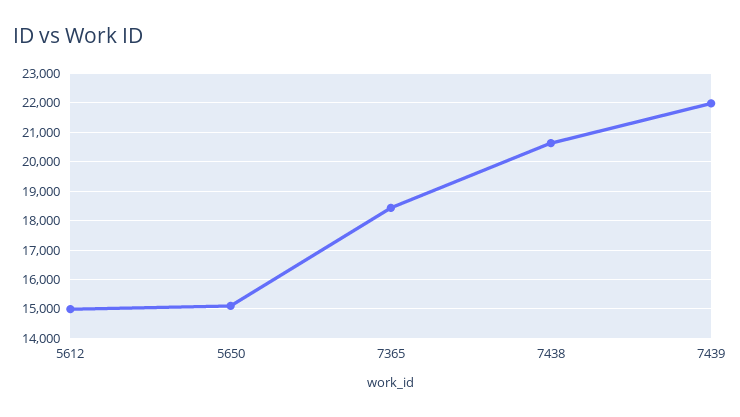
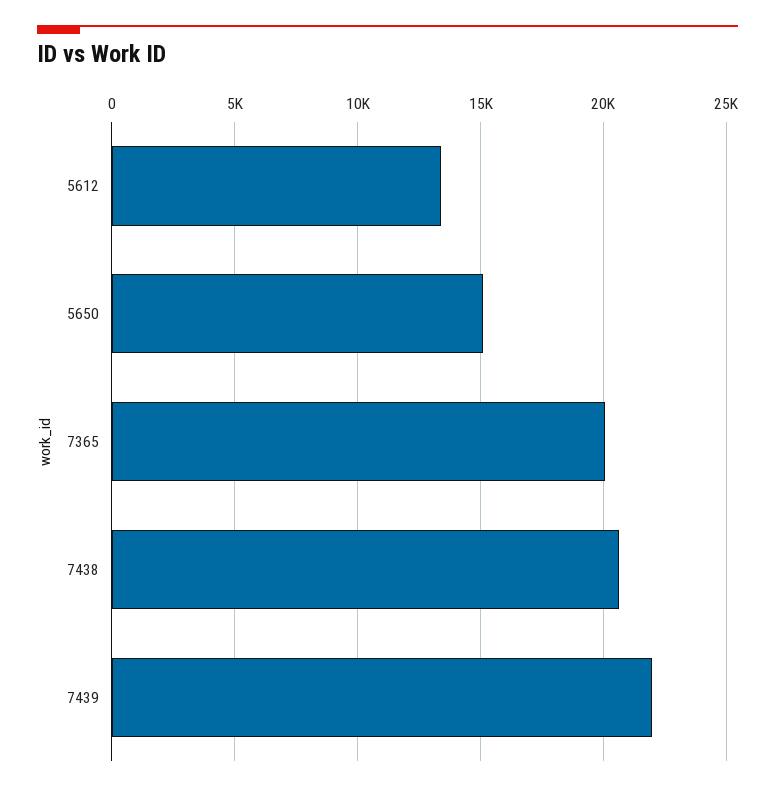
  {
-   "5612": 15000,
+   "5612": 13500,
    "5650": 15000,
-   "7365": 18500,
+   "7365": 20000,
    "7438": 20750,
    "7439": 22000
  }

